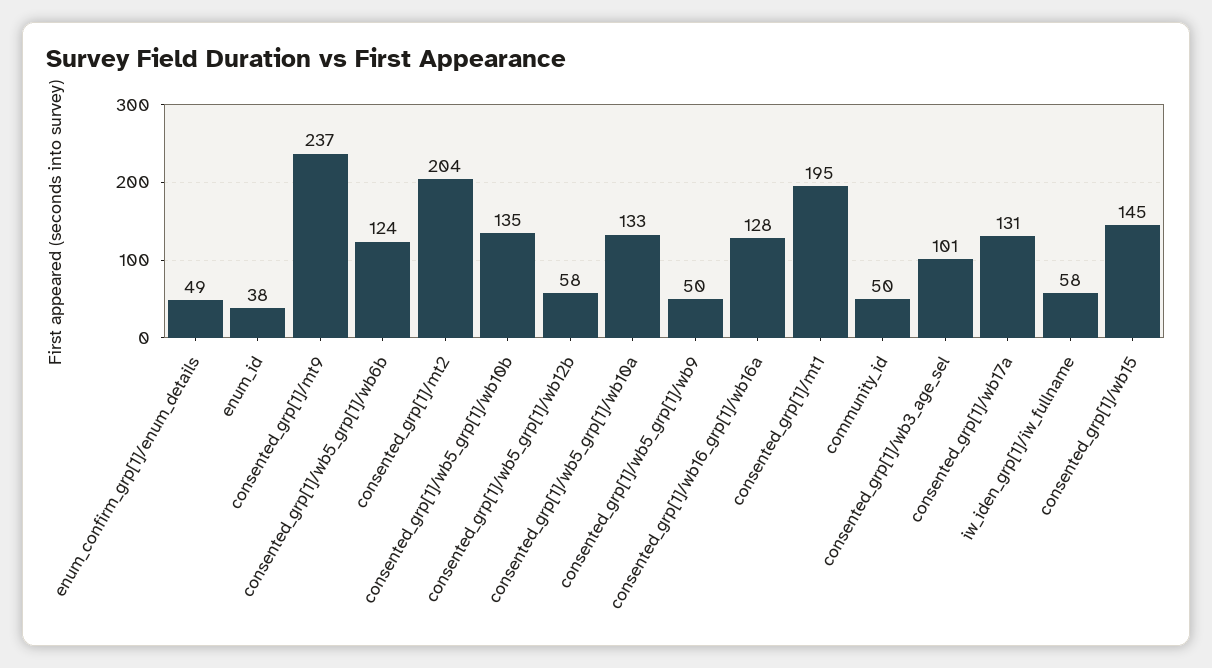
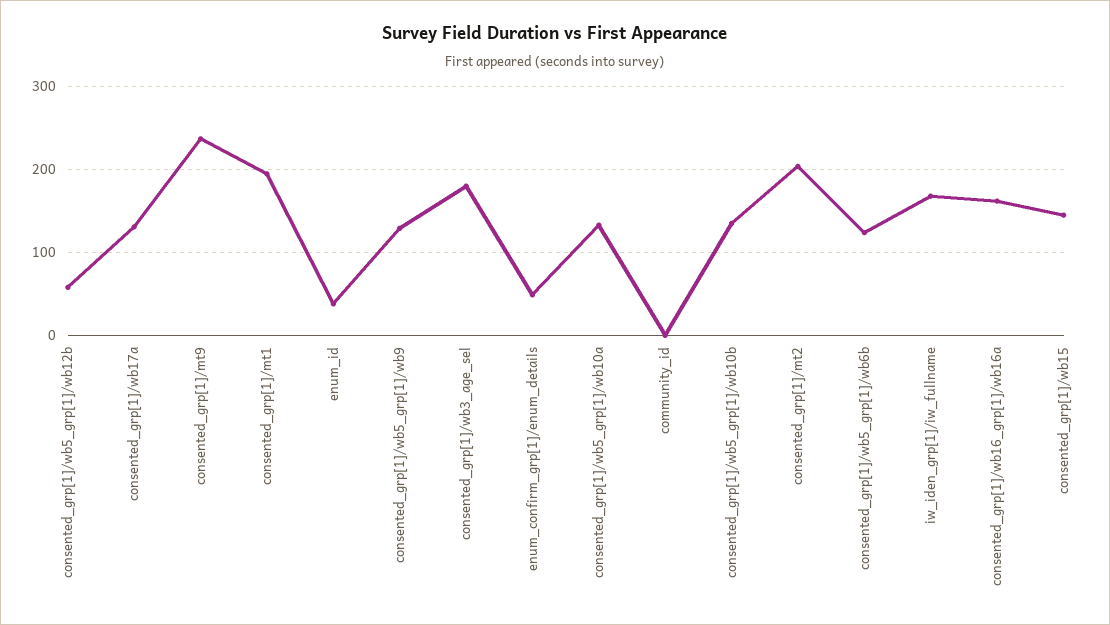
  {
    "enum_confirm_grp[1]/enum_details": 49,
    "enum_id": 38,
    "consented_grp[1]/mt9": 237,
    "consented_grp[1]/wb5_grp[1]/wb6b": 124,
    "consented_grp[1]/mt2": 204,
    "consented_grp[1]/wb5_grp[1]/wb10b": 135,
    "consented_grp[1]/wb5_grp[1]/wb12b": 58,
    "consented_grp[1]/wb5_grp[1]/wb10a": 133,
-   "consented_grp[1]/wb5_grp[1]/wb9": 50,
+   "consented_grp[1]/wb5_grp[1]/wb9": 130,
-   "consented_grp[1]/wb16_grp[1]/wb16a": 128,
+   "consented_grp[1]/wb16_grp[1]/wb16a": 160,
    "consented_grp[1]/mt1": 195,
-   "community_id": 50,
+   "community_id": 0,
-   "consented_grp[1]/wb3_age_sel": 101,
+   "consented_grp[1]/wb3_age_sel": 180,
    "consented_grp[1]/wb17a": 131,
-   "iw_iden_grp[1]/iw_fullname": 58,
+   "iw_iden_grp[1]/iw_fullname": 170,
    "consented_grp[1]/wb15": 145
  }

